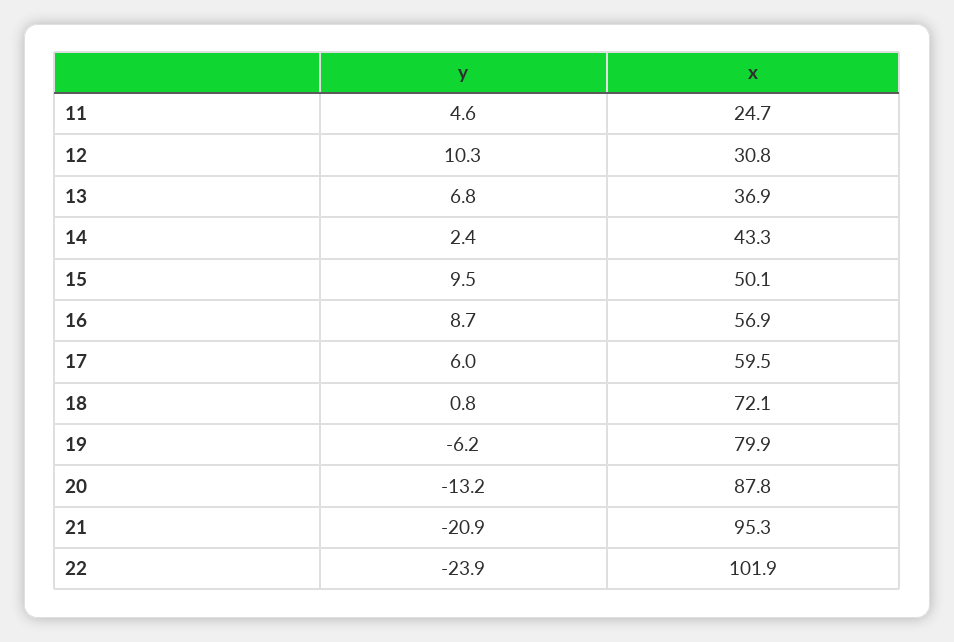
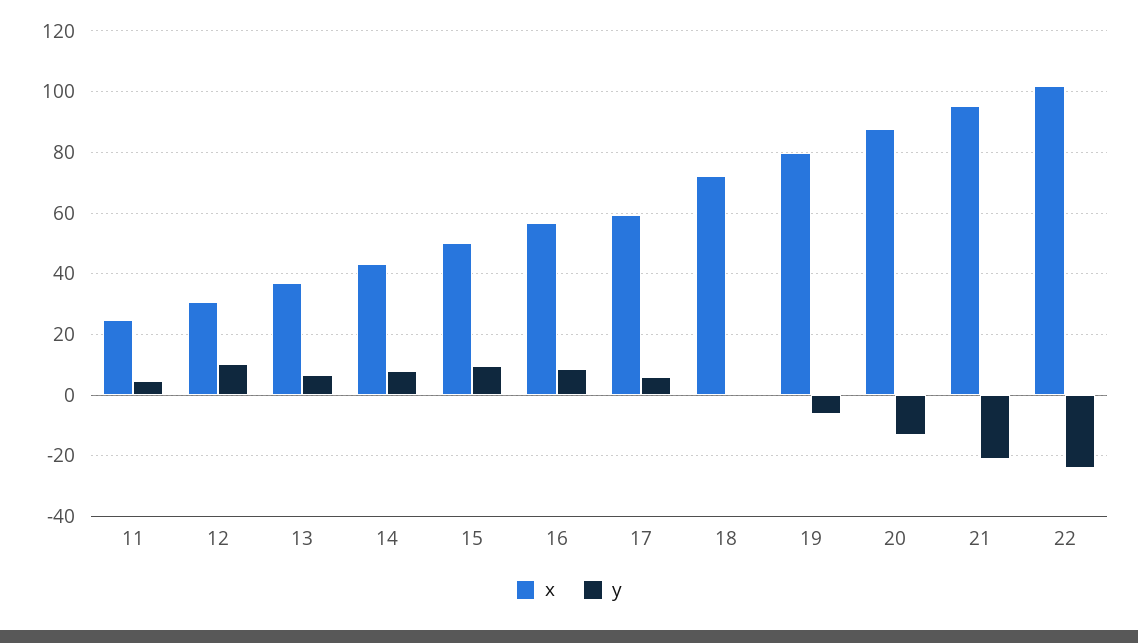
  {
    "y": {
      "11": 4.6,
      "12": 10.3,
      "13": 6.8,
-     "14": 2.4,
+     "14": 8,
      "15": 9.5,
      "16": 8.7,
      "17": 6,
      "18": 0.8,
      "19": -6.2,
      "20": -13.2,
      "21": -20.9,
      "22": -23.9
    },
    "x": {
      "11": 24.7,
      "12": 30.8,
      "13": 36.9,
      "14": 43.3,
      "15": 50.1,
      "16": 56.9,
      "17": 59.5,
      "18": 72.1,
      "19": 79.9,
      "20": 87.8,
      "21": 95.3,
      "22": 101.9
    }
  }

